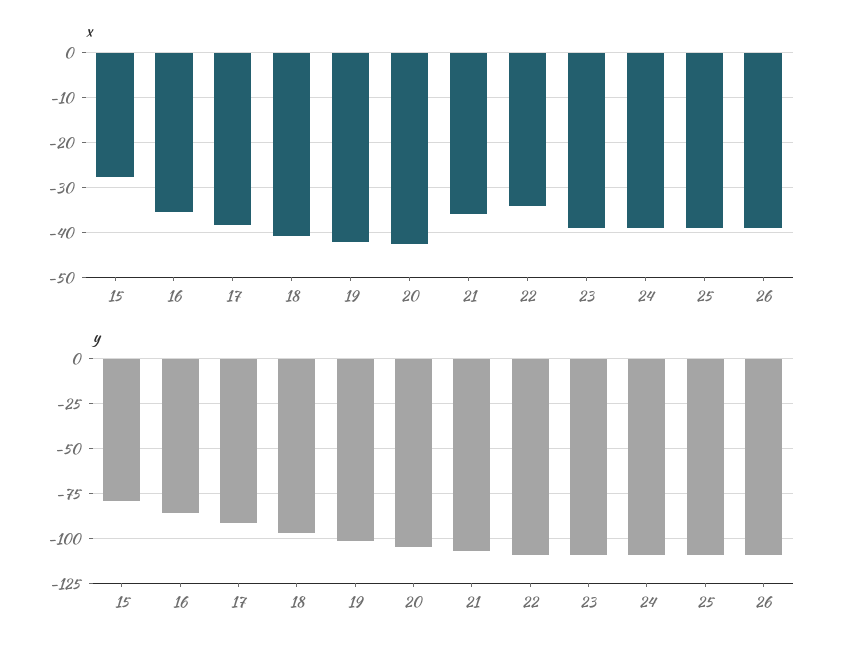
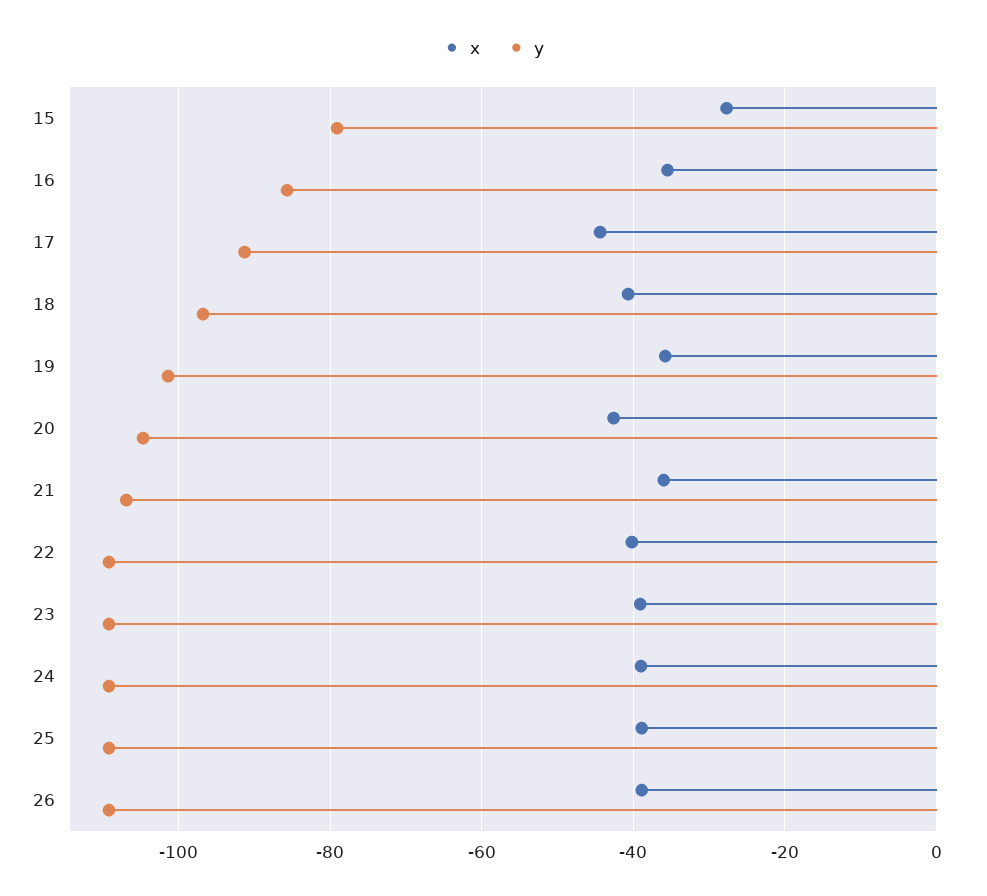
  {
    "x": {
      "15": -28,
      "16": -36,
-     "17": -38,
+     "17": -44,
      "18": -40,
-     "19": -42,
+     "19": -36,
      "20": -42,
      "21": -36,
-     "22": -34,
+     "22": -40,
      "23": -40,
      "24": -40,
      "25": -38,
      "26": -38
    },
    "y": {
      "15": -80,
      "16": -86,
      "17": -92,
      "18": -96,
      "19": -102,
      "20": -104,
      "21": -106,
      "22": -110,
      "23": -110,
      "24": -110,
      "25": -110,
      "26": -110
    }
  }

